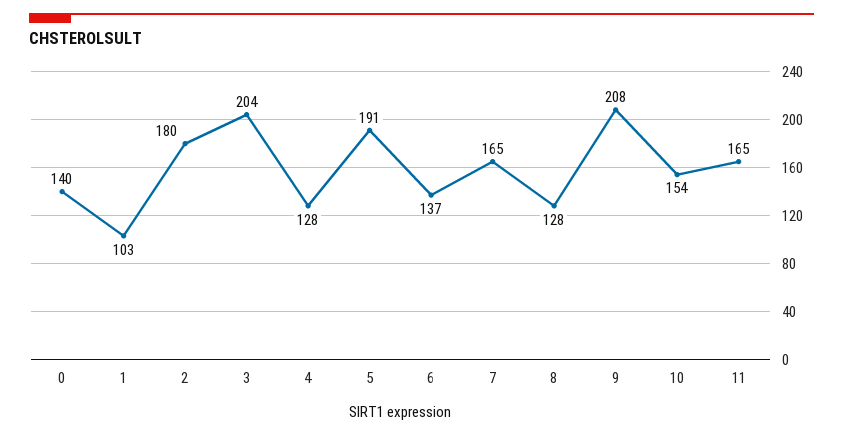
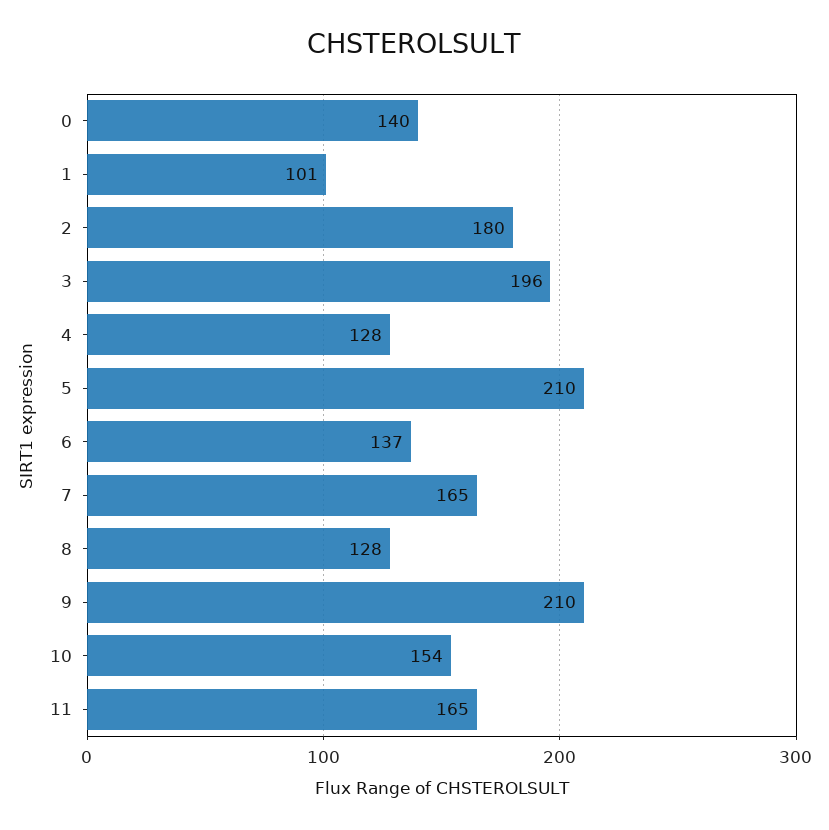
  {
    "0": 140,
-   "1": 103,
+   "1": 101,
    "2": 180,
-   "3": 204,
+   "3": 196,
    "4": 128,
-   "5": 191,
+   "5": 210,
    "6": 137,
    "7": 165,
    "8": 128,
-   "9": 208,
+   "9": 210,
    "10": 154,
    "11": 165
  }

